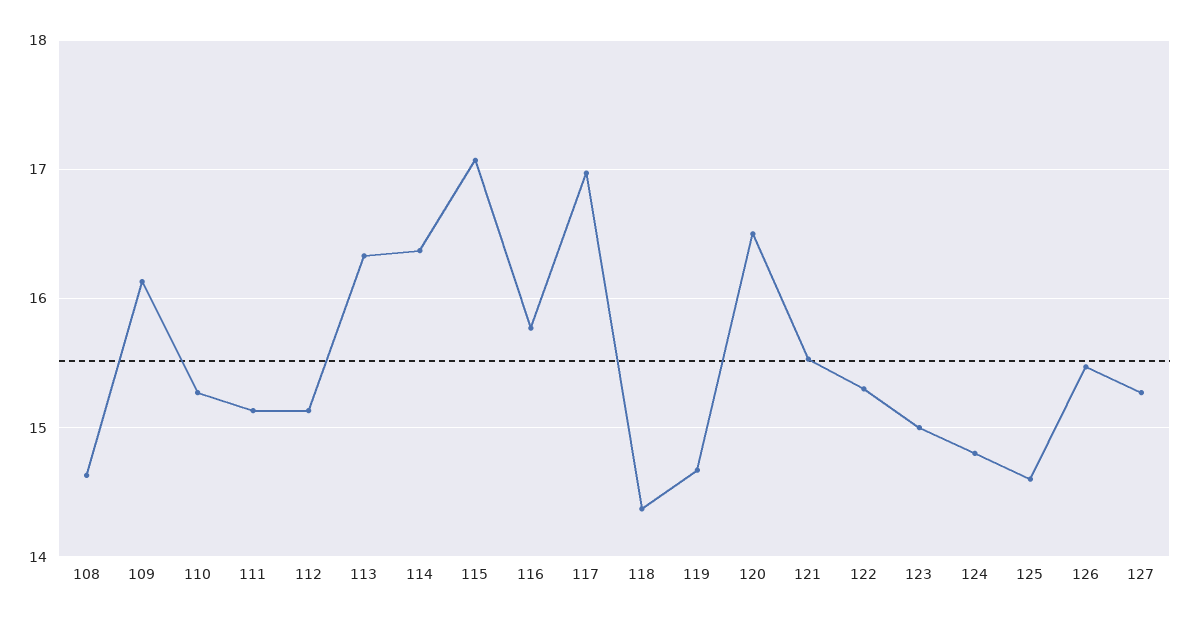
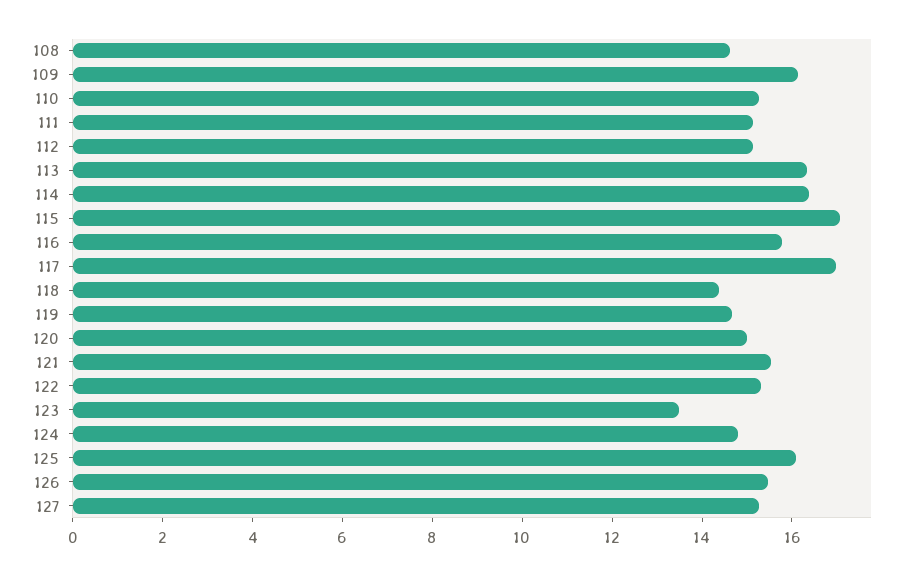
  {
    "108": 14.6,
    "109": 16.1,
    "110": 15.3,
    "111": 15.1,
    "112": 15.1,
    "113": 16.3,
    "114": 16.4,
    "115": 17.1,
    "116": 15.8,
    "117": 17,
    "118": 14.4,
    "119": 14.7,
-   "120": 16.5,
+   "120": 15,
    "121": 15.5,
    "122": 15.3,
-   "123": 15,
+   "123": 13.5,
    "124": 14.8,
-   "125": 14.6,
+   "125": 16,
    "126": 15.5,
    "127": 15.3
  }

